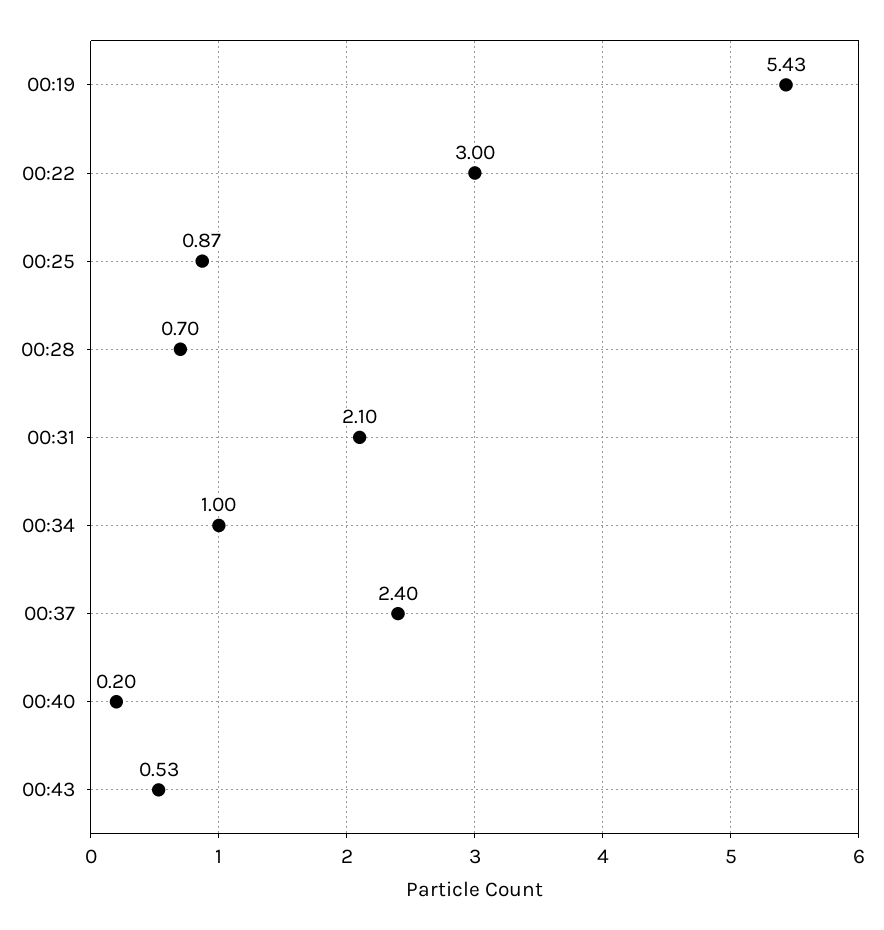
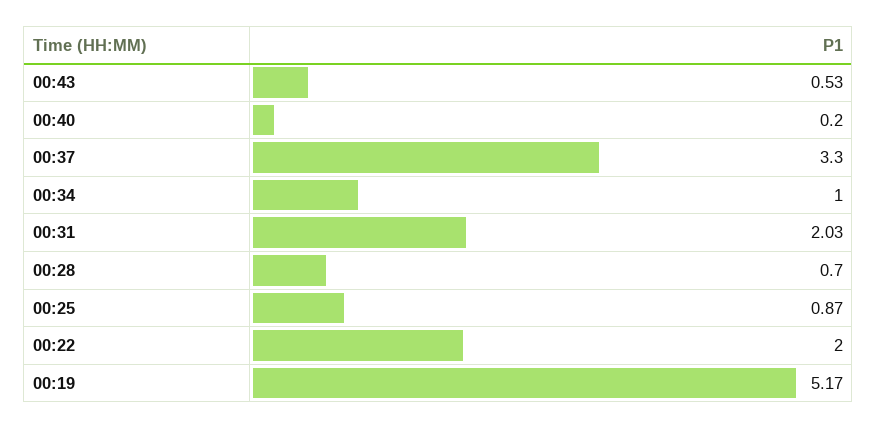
  {
-   "00:19": 5.43,
+   "00:19": 5.17,
-   "00:22": 3,
+   "00:22": 2,
    "00:25": 0.87,
    "00:28": 0.7,
-   "00:31": 2.1,
+   "00:31": 2.03,
    "00:34": 1,
-   "00:37": 2.4,
+   "00:37": 3.3,
    "00:40": 0.2,
    "00:43": 0.53
  }

